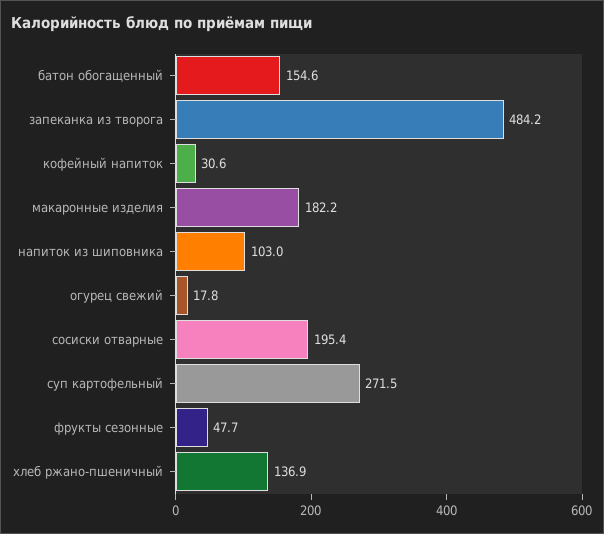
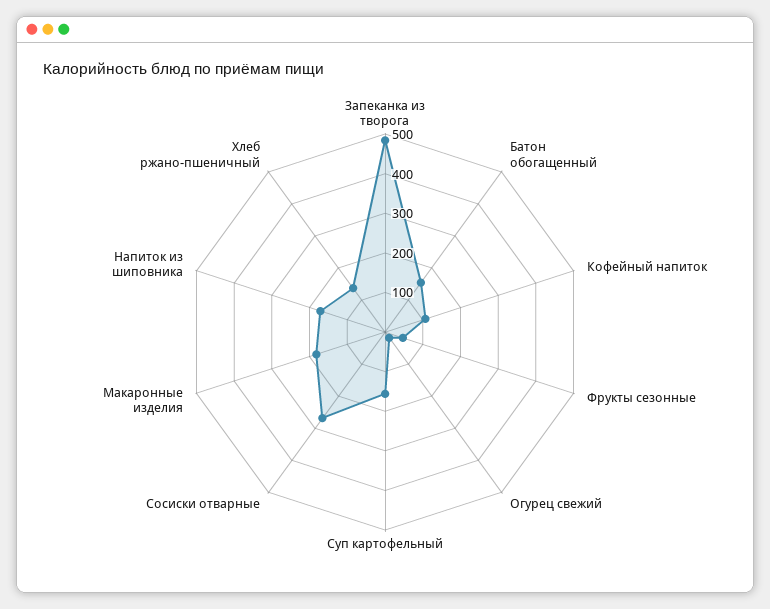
  {
    "батон обогащенный": 154.6,
    "запеканка из творога": 484.2,
-   "кофейный напиток": 30.6,
+   "кофейный напиток": 100,
    "макаронные изделия": 182.2,
-   "напиток из шиповника": 103,
+   "напиток из шиповника": 175,
    "огурец свежий": 17.8,
-   "сосиски отварные": 195.4,
+   "сосиски отварные": 275,
-   "суп картофельный": 271.5,
+   "суп картофельный": 150,
    "фрукты сезонные": 47.7,
    "хлеб ржано-пшеничный": 136.9
  }

